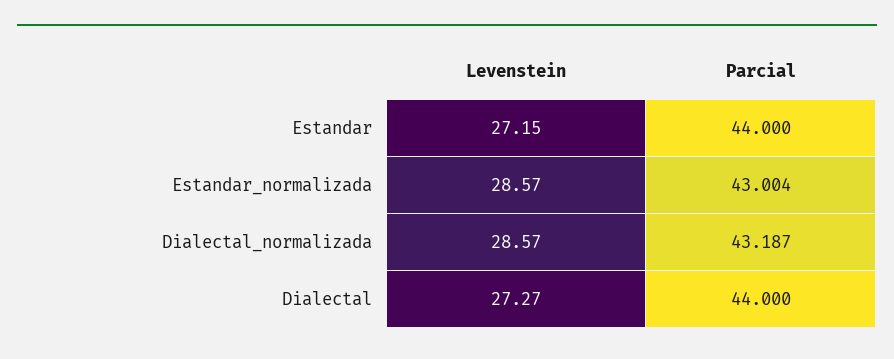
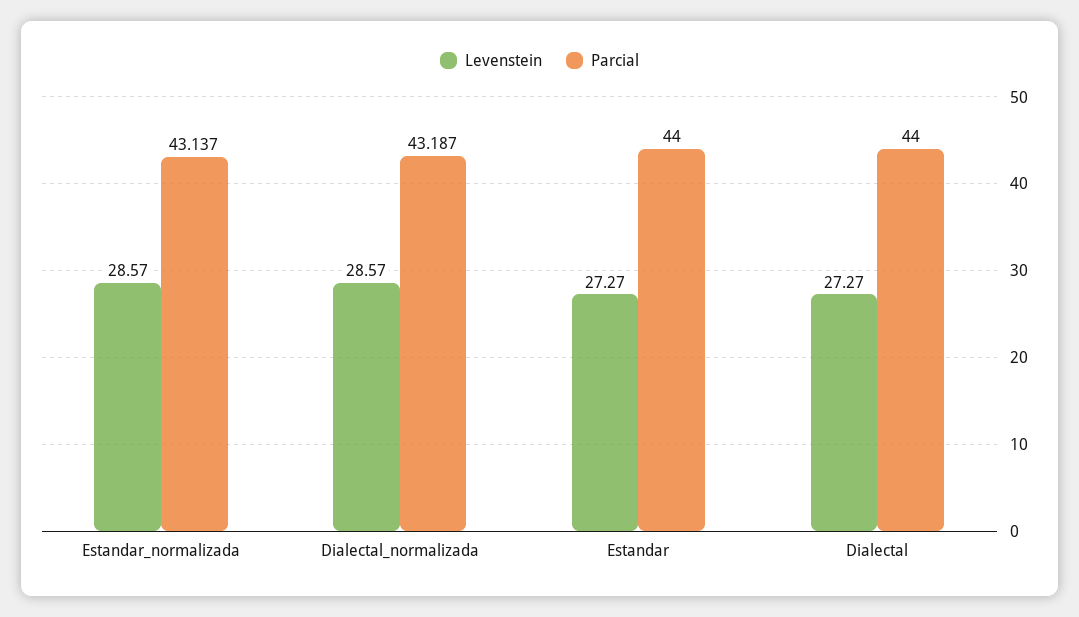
  {
    "Levenstein": {
-     "Estandar": 27.15,
+     "Estandar": 27.27,
      "Estandar_normalizada": 28.57,
      "Dialectal_normalizada": 28.57,
      "Dialectal": 27.27
    },
    "Parcial": {
      "Estandar": 44,
-     "Estandar_normalizada": 43.004,
+     "Estandar_normalizada": 43.137,
      "Dialectal_normalizada": 43.187,
      "Dialectal": 44
    }
  }

